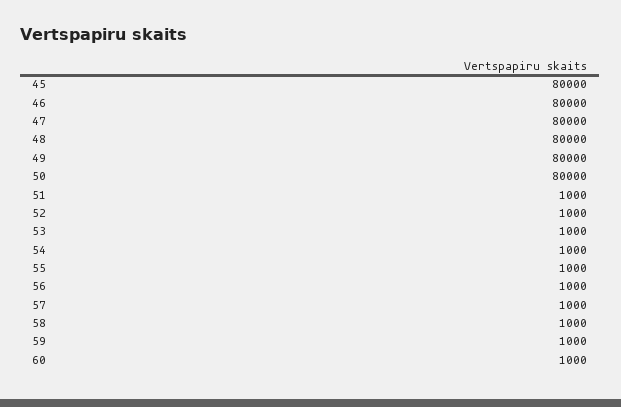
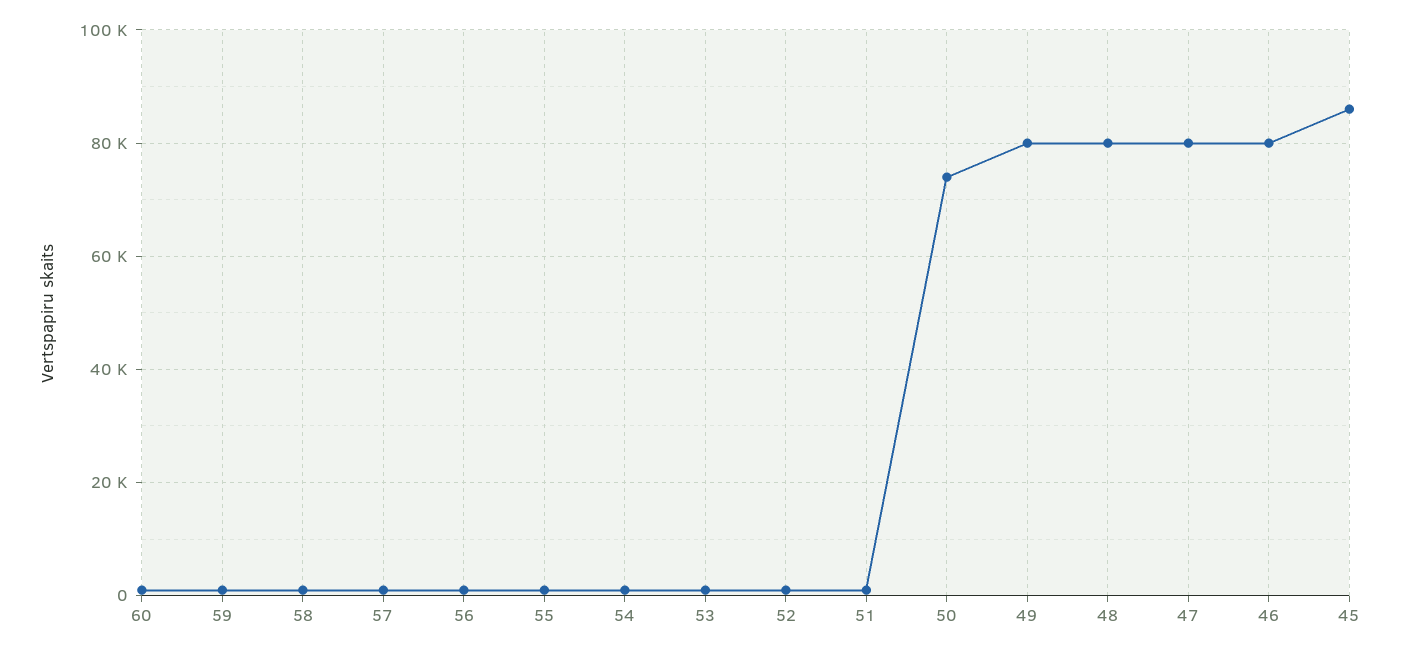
  {
-   "45": 80000,
+   "45": 86000,
    "46": 80000,
    "47": 80000,
    "48": 80000,
    "49": 80000,
-   "50": 80000,
+   "50": 74000,
    "51": 1000,
    "52": 1000,
    "53": 1000,
    "54": 1000,
    "55": 1000,
    "56": 1000,
    "57": 1000,
    "58": 1000,
    "59": 1000,
    "60": 1000
  }

